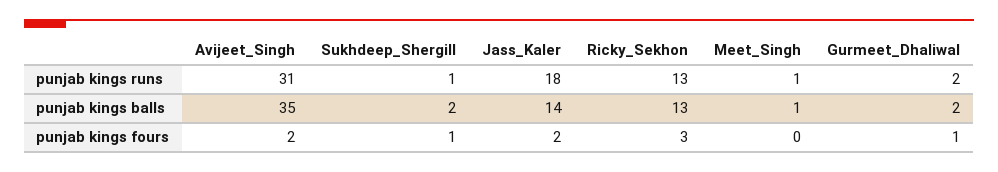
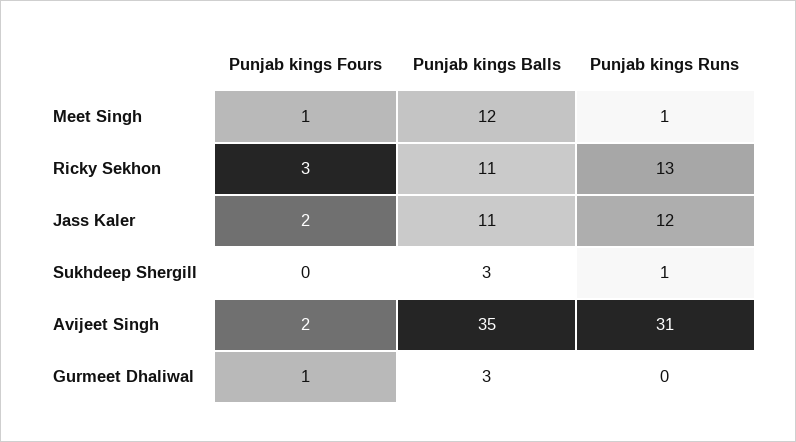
  {
    "Avijeet_Singh": {
      "punjab kings runs": 31,
      "punjab kings balls": 35,
      "punjab kings fours": 2
    },
    "Sukhdeep_Shergill": {
      "punjab kings runs": 1,
-     "punjab kings balls": 2,
+     "punjab kings balls": 3,
-     "punjab kings fours": 1
+     "punjab kings fours": 0
    },
    "Jass_Kaler": {
-     "punjab kings runs": 18,
+     "punjab kings runs": 12,
-     "punjab kings balls": 14,
+     "punjab kings balls": 11,
      "punjab kings fours": 2
    },
    "Ricky_Sekhon": {
      "punjab kings runs": 13,
-     "punjab kings balls": 13,
+     "punjab kings balls": 11,
      "punjab kings fours": 3
    },
    "Meet_Singh": {
      "punjab kings runs": 1,
-     "punjab kings balls": 1,
+     "punjab kings balls": 12,
-     "punjab kings fours": 0
+     "punjab kings fours": 1
    },
    "Gurmeet_Dhaliwal": {
-     "punjab kings runs": 2,
+     "punjab kings runs": 0,
-     "punjab kings balls": 2,
+     "punjab kings balls": 3,
      "punjab kings fours": 1
    }
  }

